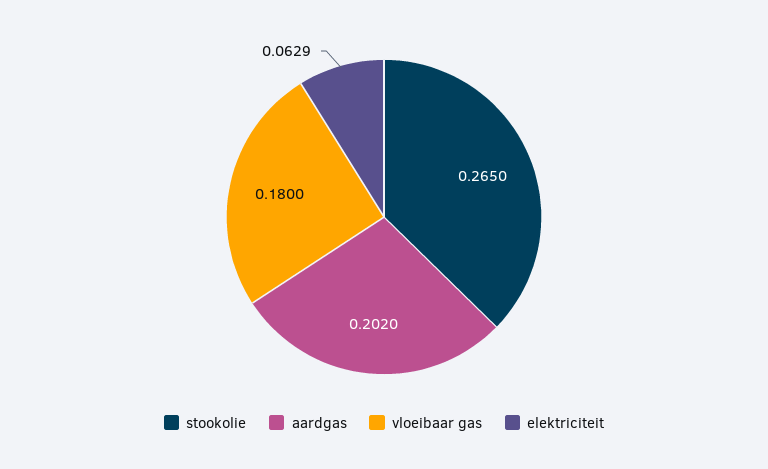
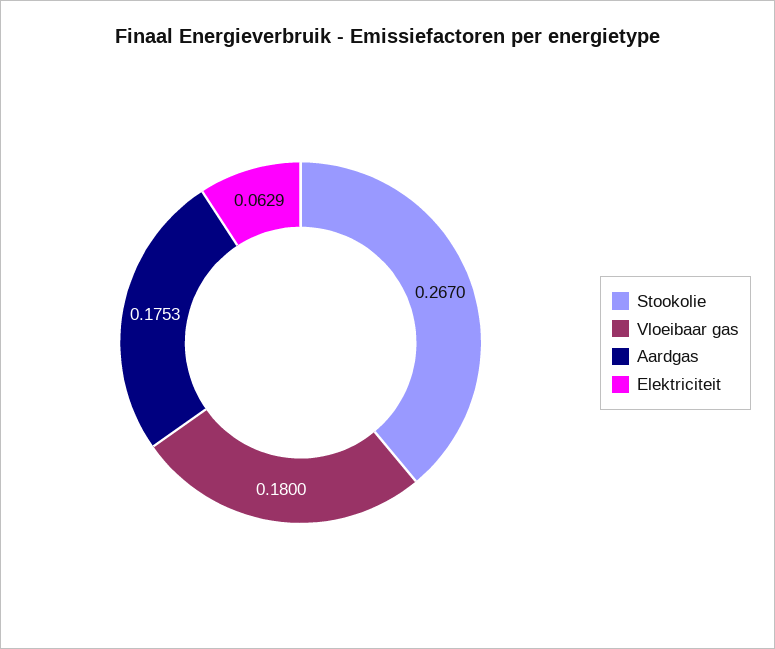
  {
-   "stookolie": 0.265,
+   "stookolie": 0.267,
-   "aardgas": 0.202,
+   "aardgas": 0.1753,
    "vloeibaar gas": 0.18,
    "elektriciteit": 0.0629
  }

